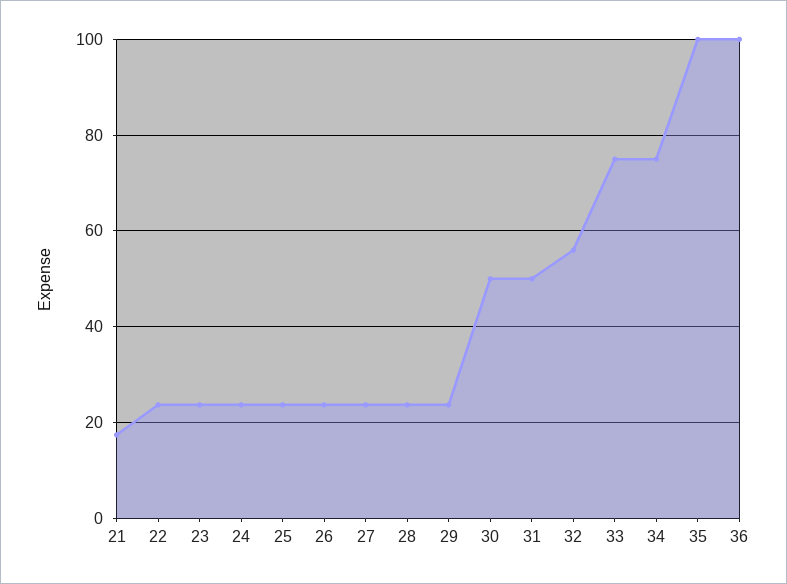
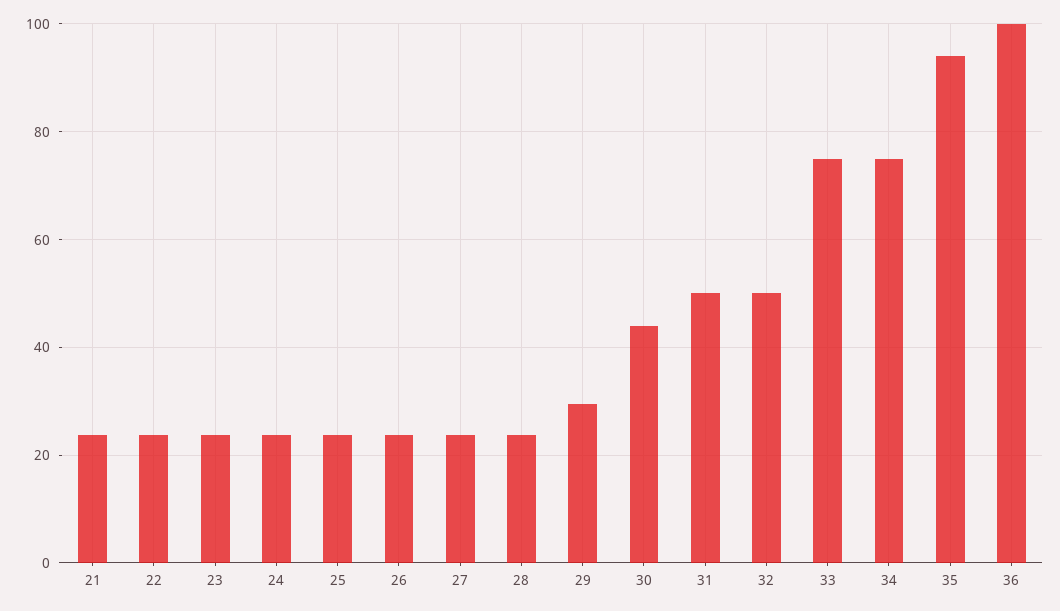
  {
-   "21": 18,
+   "21": 24,
    "22": 24,
    "23": 24,
    "24": 24,
    "25": 24,
    "26": 24,
    "27": 24,
    "28": 24,
-   "29": 24,
+   "29": 30,
-   "30": 50,
+   "30": 44,
    "31": 50,
-   "32": 56,
+   "32": 50,
    "33": 76,
    "34": 76,
-   "35": 100,
+   "35": 94,
    "36": 100
  }

